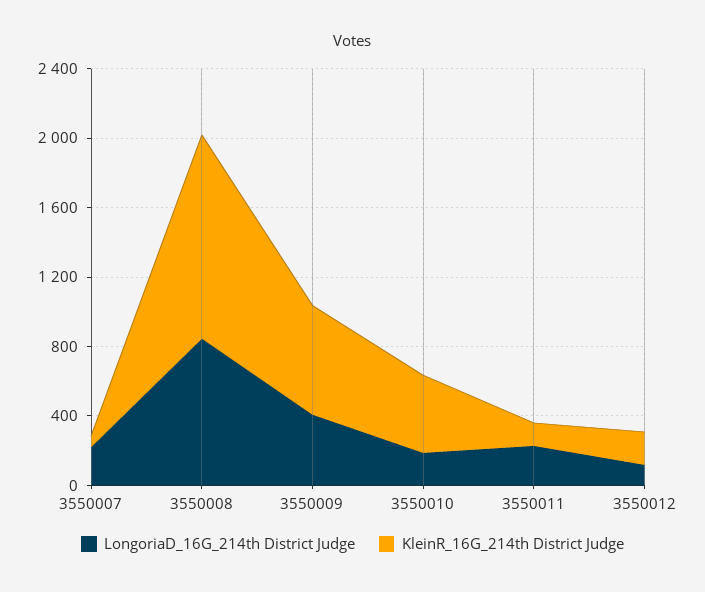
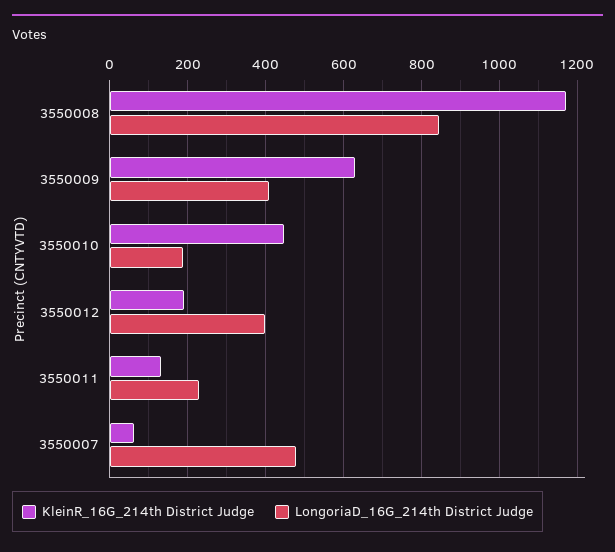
  {
    "LongoriaD_16G_214th District Judge": {
-     "3550007": 200,
+     "3550007": 480,
      "3550008": 840,
      "3550009": 400,
      "3550010": 180,
      "3550011": 220,
-     "3550012": 100
+     "3550012": 400
    },
    "KleinR_16G_214th District Judge": {
      "3550007": 60,
      "3550008": 1180,
      "3550009": 620,
      "3550010": 440,
      "3550011": 140,
      "3550012": 200
    }
  }

